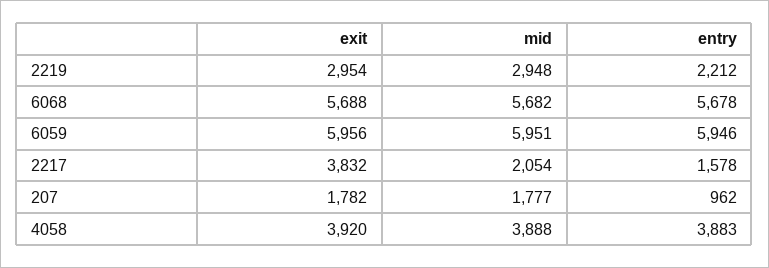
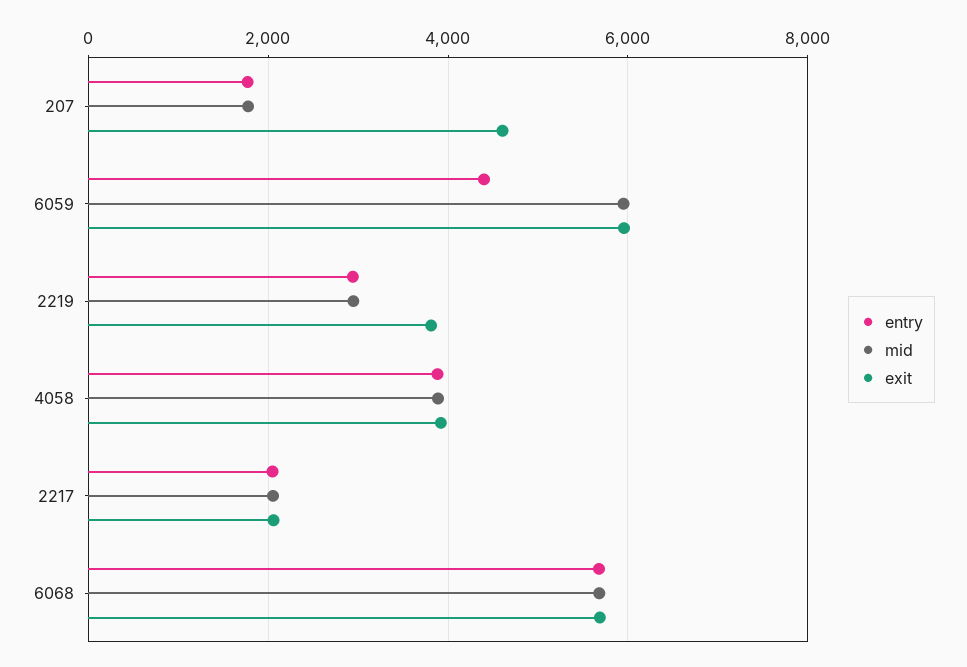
  {
    "exit": {
-     "2219": 2954,
+     "2219": 3800,
      "6068": 5688,
      "6059": 5956,
-     "2217": 3832,
+     "2217": 2000,
-     "207": 1782,
+     "207": 4600,
      "4058": 3920
    },
    "mid": {
      "2219": 2948,
      "6068": 5682,
      "6059": 5951,
      "2217": 2054,
      "207": 1777,
      "4058": 3888
    },
    "entry": {
-     "2219": 2212,
+     "2219": 3000,
      "6068": 5678,
-     "6059": 5946,
+     "6059": 4400,
-     "2217": 1578,
+     "2217": 2000,
-     "207": 962,
+     "207": 1800,
      "4058": 3883
    }
  }

